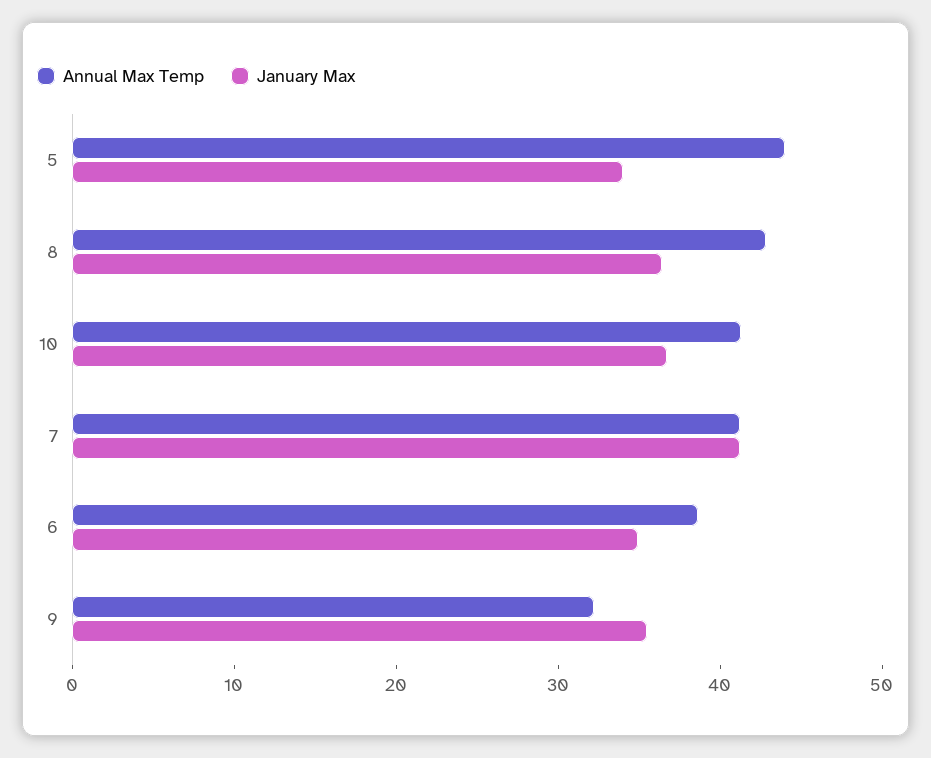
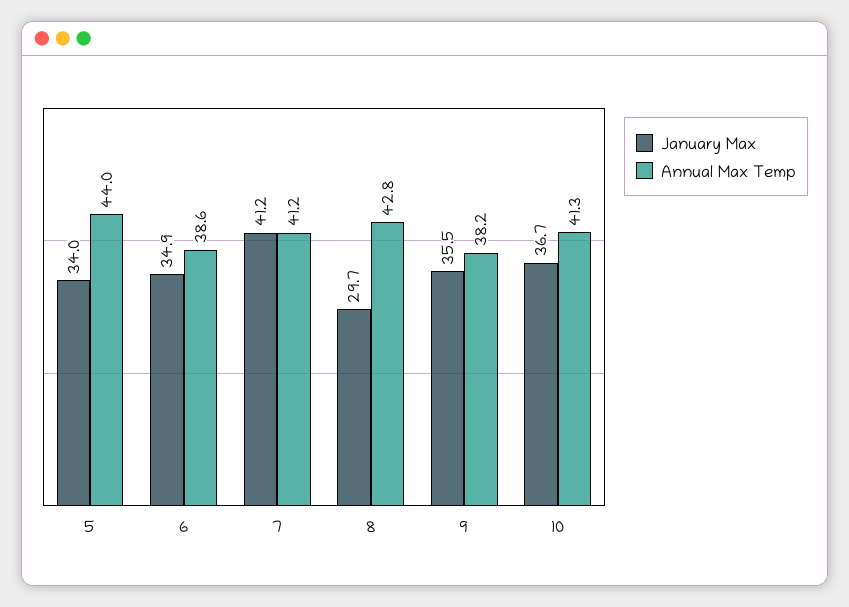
  {
    "Annual Max Temp": {
      "5": 44,
      "8": 42.8,
      "10": 41.3,
      "7": 41.2,
      "6": 38.6,
-     "9": 32
+     "9": 38.2
    },
    "January Max": {
      "5": 34,
-     "8": 36,
+     "8": 29.7,
      "10": 36.7,
      "7": 41.2,
      "6": 34.9,
      "9": 35.5
    }
  }

